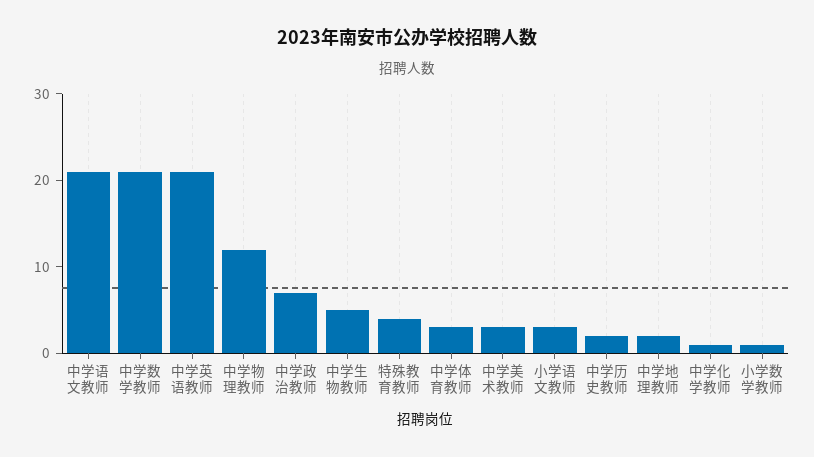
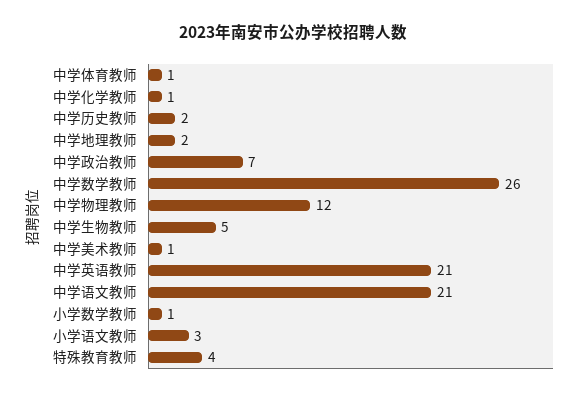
  {
    "中学语文教师": 21,
-   "中学数学教师": 21,
+   "中学数学教师": 26,
    "中学英语教师": 21,
    "中学物理教师": 12,
    "中学政治教师": 7,
    "中学生物教师": 5,
    "特殊教育教师": 4,
-   "中学体育教师": 3,
+   "中学体育教师": 1,
-   "中学美术教师": 3,
+   "中学美术教师": 1,
    "小学语文教师": 3,
    "中学历史教师": 2,
    "中学地理教师": 2,
    "中学化学教师": 1,
    "小学数学教师": 1
  }

